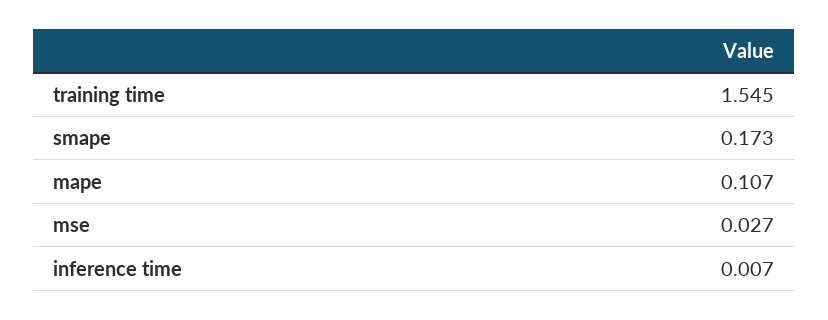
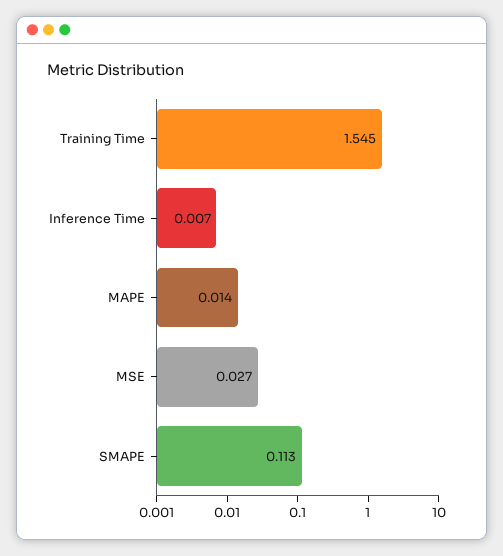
  {
    "training time": 1.545,
-   "smape": 0.173,
+   "smape": 0.113,
-   "mape": 0.107,
+   "mape": 0.014,
    "mse": 0.027,
    "inference time": 0.007
  }

